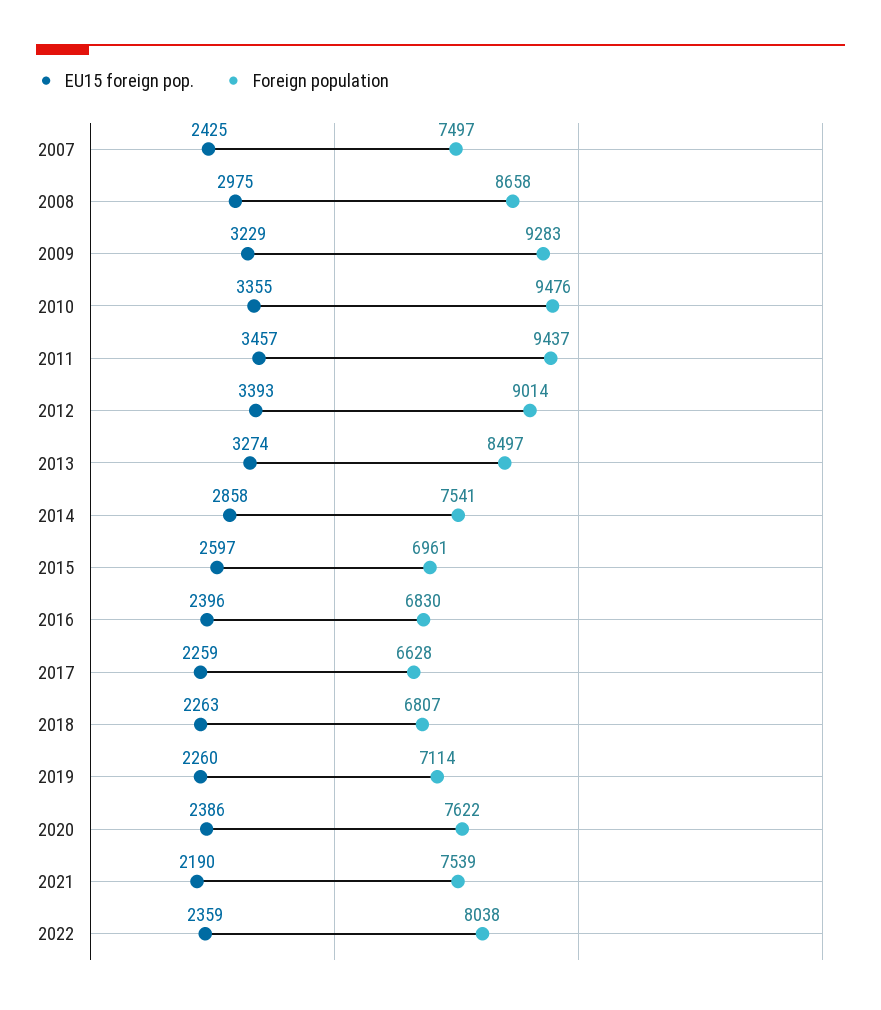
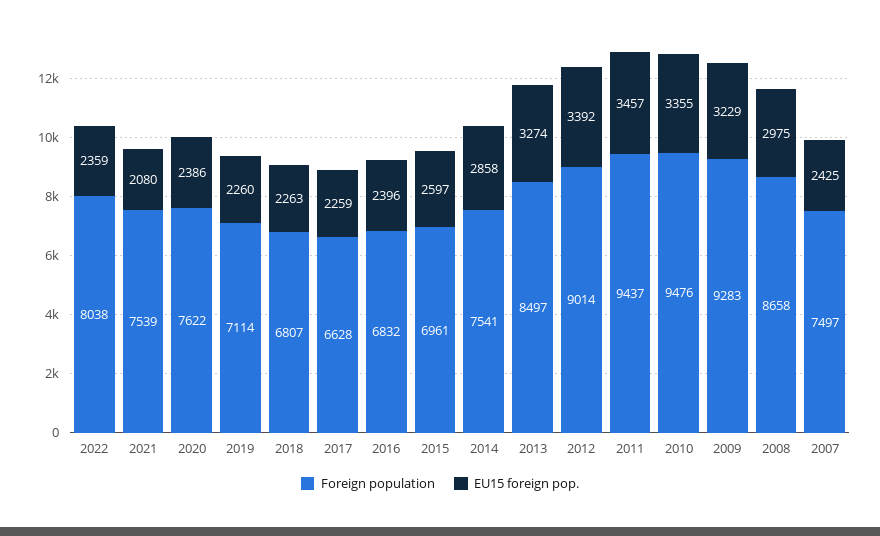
  {
    "EU15 foreign pop.": {
      "2007": 2425,
      "2008": 2975,
      "2009": 3229,
      "2010": 3355,
      "2011": 3457,
-     "2012": 3393,
+     "2012": 3392,
      "2013": 3274,
      "2014": 2858,
      "2015": 2597,
      "2016": 2396,
      "2017": 2259,
      "2018": 2263,
      "2019": 2260,
      "2020": 2386,
-     "2021": 2190,
+     "2021": 2080,
      "2022": 2359
    },
    "Foreign population": {
      "2007": 7497,
      "2008": 8658,
      "2009": 9283,
      "2010": 9476,
      "2011": 9437,
      "2012": 9014,
      "2013": 8497,
      "2014": 7541,
      "2015": 6961,
-     "2016": 6830,
+     "2016": 6832,
      "2017": 6628,
      "2018": 6807,
      "2019": 7114,
      "2020": 7622,
      "2021": 7539,
      "2022": 8038
    }
  }

